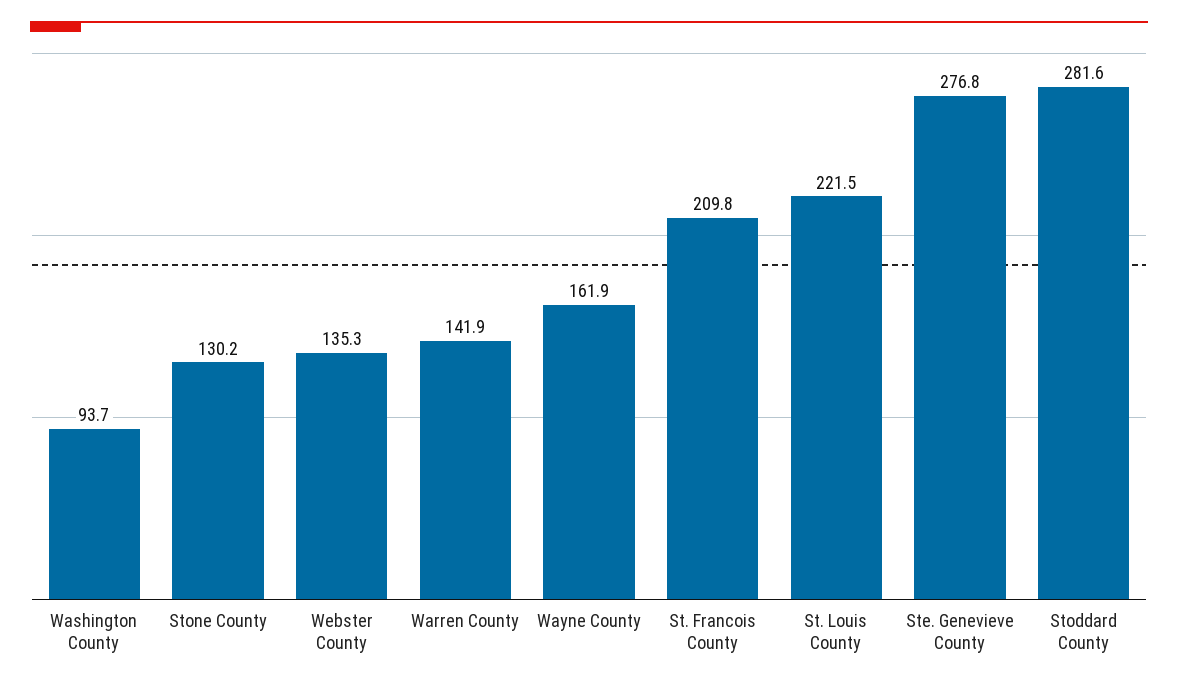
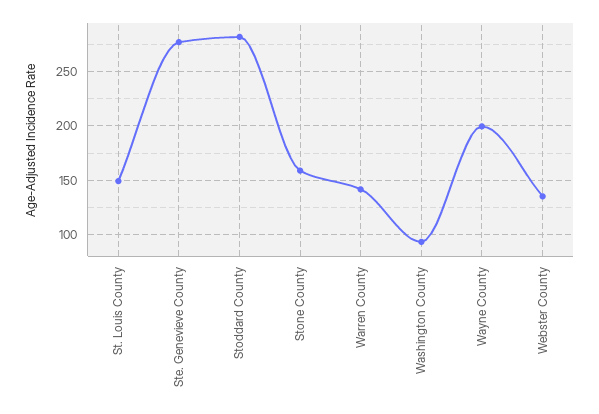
  {
    "Washington County": 93.7,
-   "Stone County": 130.2,
+   "Stone County": 160,
    "Webster County": 135.3,
    "Warren County": 141.9,
-   "Wayne County": 161.9,
+   "Wayne County": 200,
-   "St. Francois County": 209.8,
-   "St. Louis County": 221.5,
+   "St. Louis County": 150,
    "Ste. Genevieve County": 276.8,
    "Stoddard County": 281.6
  }

